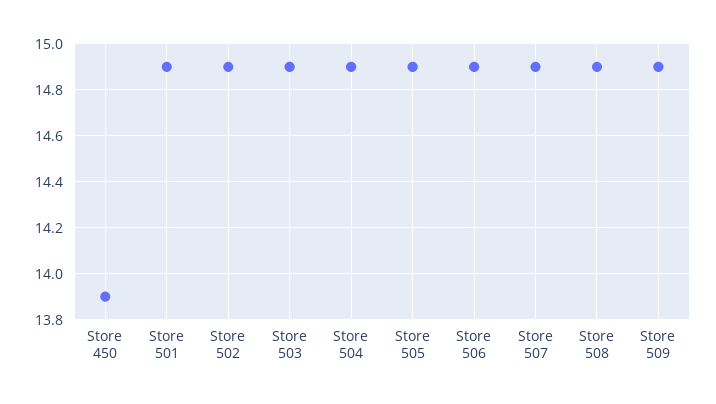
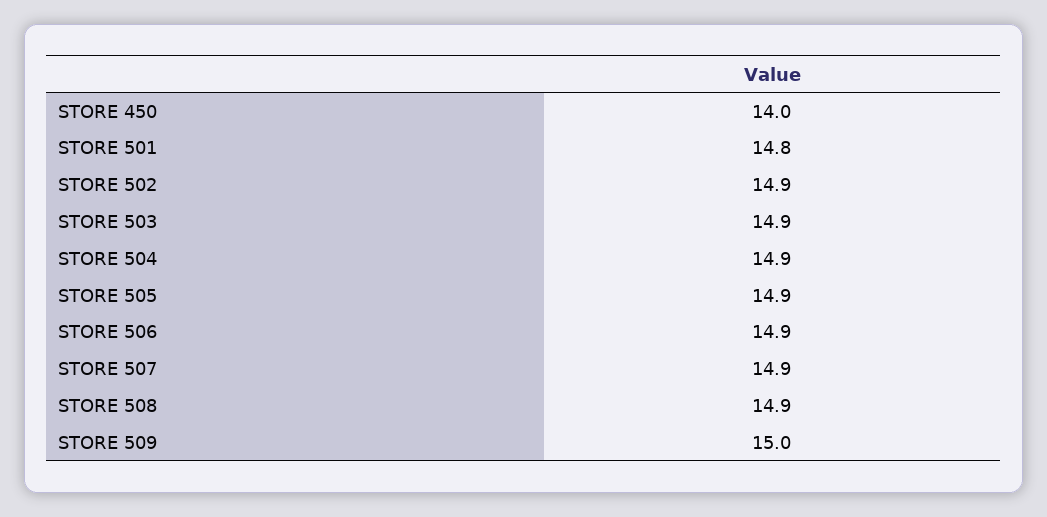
  {
-   "Store 450": 13.9,
+   "Store 450": 14,
-   "Store 501": 14.9,
+   "Store 501": 14.8,
    "Store 502": 14.9,
    "Store 503": 14.9,
    "Store 504": 14.9,
    "Store 505": 14.9,
    "Store 506": 14.9,
    "Store 507": 14.9,
    "Store 508": 14.9,
-   "Store 509": 14.9
+   "Store 509": 15
  }

